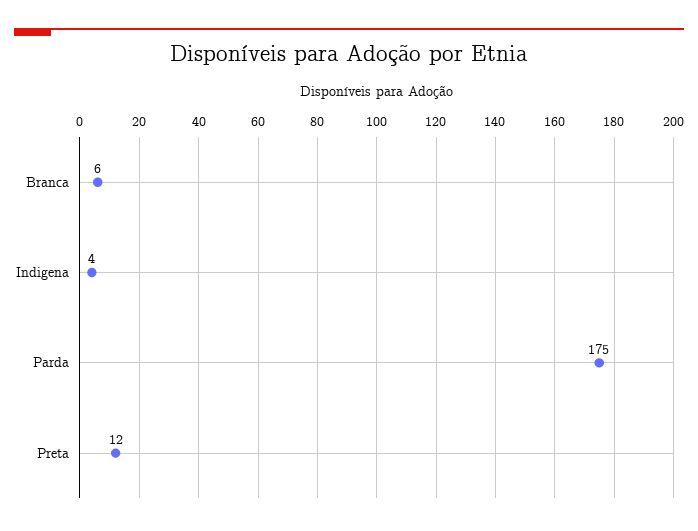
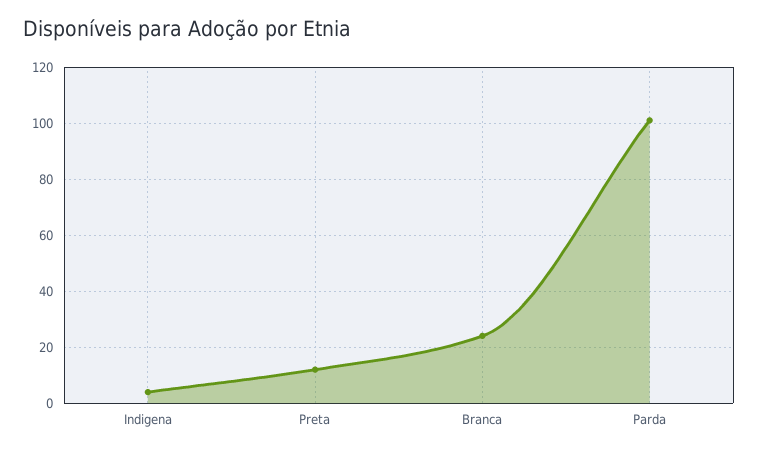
  {
-   "Branca": 6,
+   "Branca": 25,
    "Indigena": 4,
-   "Parda": 175,
+   "Parda": 100,
    "Preta": 12
  }

